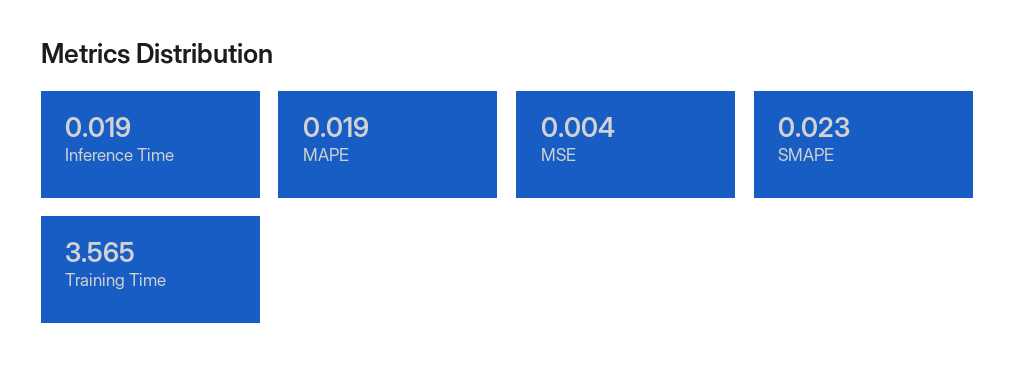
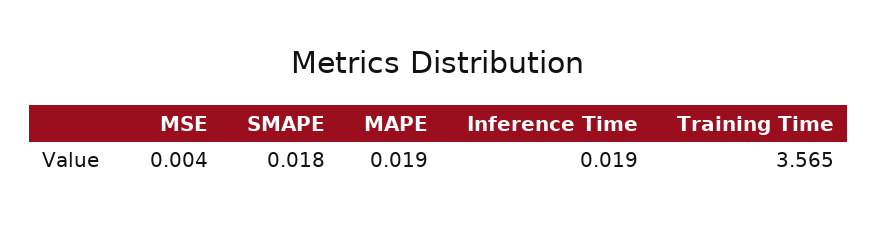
  {
    "Inference Time": 0.019,
    "MAPE": 0.019,
    "MSE": 0.004,
-   "SMAPE": 0.023,
+   "SMAPE": 0.018,
    "Training Time": 3.565
  }

